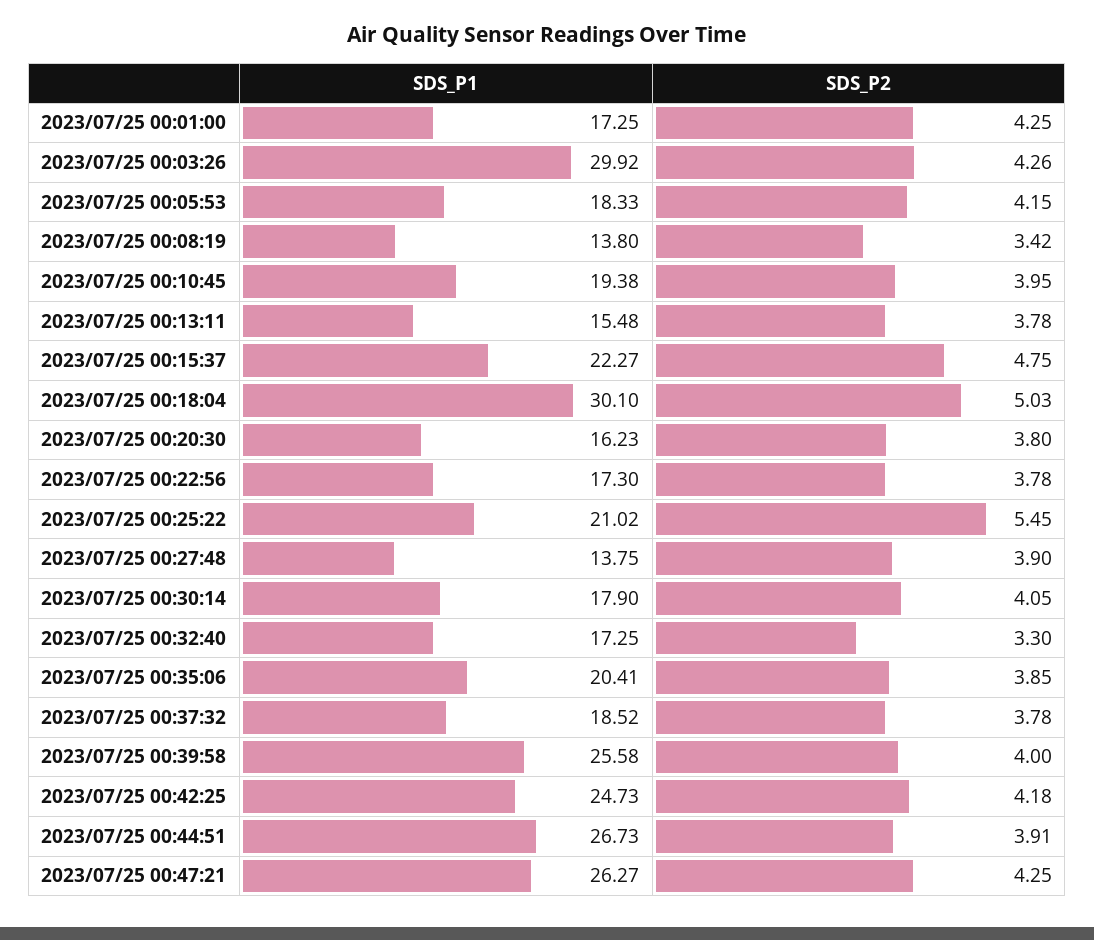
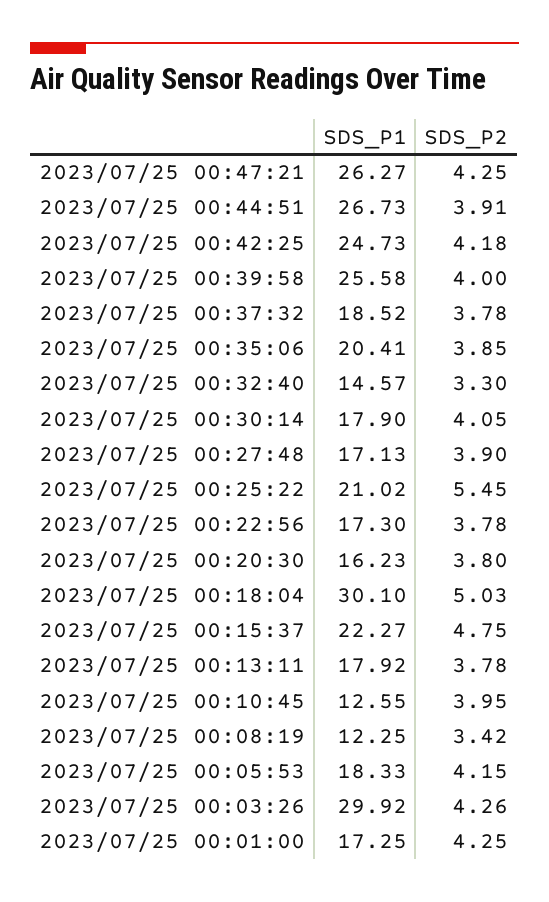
  {
    "SDS_P1": {
      "2023/07/25 00:01:00": 17.25,
      "2023/07/25 00:03:26": 29.92,
      "2023/07/25 00:05:53": 18.33,
-     "2023/07/25 00:08:19": 13.8,
+     "2023/07/25 00:08:19": 12.25,
-     "2023/07/25 00:10:45": 19.38,
+     "2023/07/25 00:10:45": 12.55,
-     "2023/07/25 00:13:11": 15.48,
+     "2023/07/25 00:13:11": 17.92,
      "2023/07/25 00:15:37": 22.27,
      "2023/07/25 00:18:04": 30.1,
      "2023/07/25 00:20:30": 16.23,
      "2023/07/25 00:22:56": 17.3,
      "2023/07/25 00:25:22": 21.02,
-     "2023/07/25 00:27:48": 13.75,
+     "2023/07/25 00:27:48": 17.13,
      "2023/07/25 00:30:14": 17.9,
-     "2023/07/25 00:32:40": 17.25,
+     "2023/07/25 00:32:40": 14.57,
      "2023/07/25 00:35:06": 20.41,
      "2023/07/25 00:37:32": 18.52,
      "2023/07/25 00:39:58": 25.58,
      "2023/07/25 00:42:25": 24.73,
      "2023/07/25 00:44:51": 26.73,
      "2023/07/25 00:47:21": 26.27
    },
    "SDS_P2": {
      "2023/07/25 00:01:00": 4.25,
      "2023/07/25 00:03:26": 4.26,
      "2023/07/25 00:05:53": 4.15,
      "2023/07/25 00:08:19": 3.42,
      "2023/07/25 00:10:45": 3.95,
      "2023/07/25 00:13:11": 3.78,
      "2023/07/25 00:15:37": 4.75,
      "2023/07/25 00:18:04": 5.03,
      "2023/07/25 00:20:30": 3.8,
      "2023/07/25 00:22:56": 3.78,
      "2023/07/25 00:25:22": 5.45,
      "2023/07/25 00:27:48": 3.9,
      "2023/07/25 00:30:14": 4.05,
      "2023/07/25 00:32:40": 3.3,
      "2023/07/25 00:35:06": 3.85,
      "2023/07/25 00:37:32": 3.78,
      "2023/07/25 00:39:58": 4,
      "2023/07/25 00:42:25": 4.18,
      "2023/07/25 00:44:51": 3.91,
      "2023/07/25 00:47:21": 4.25
    }
  }

